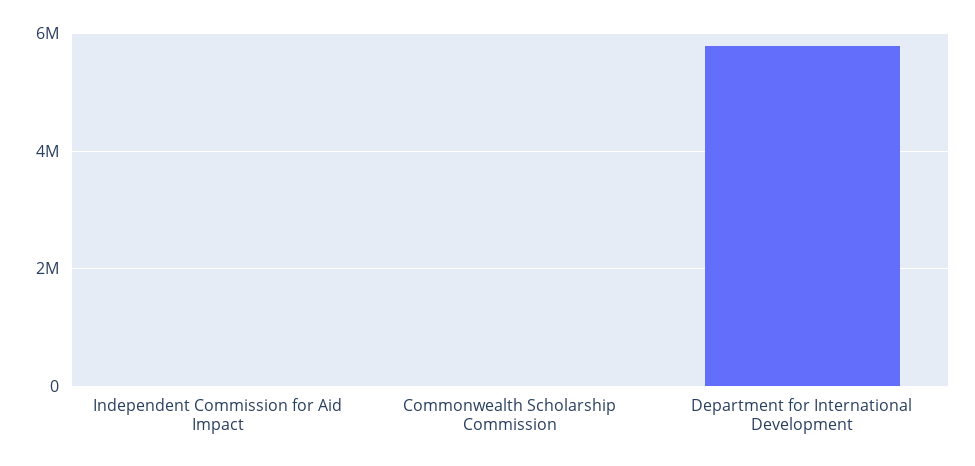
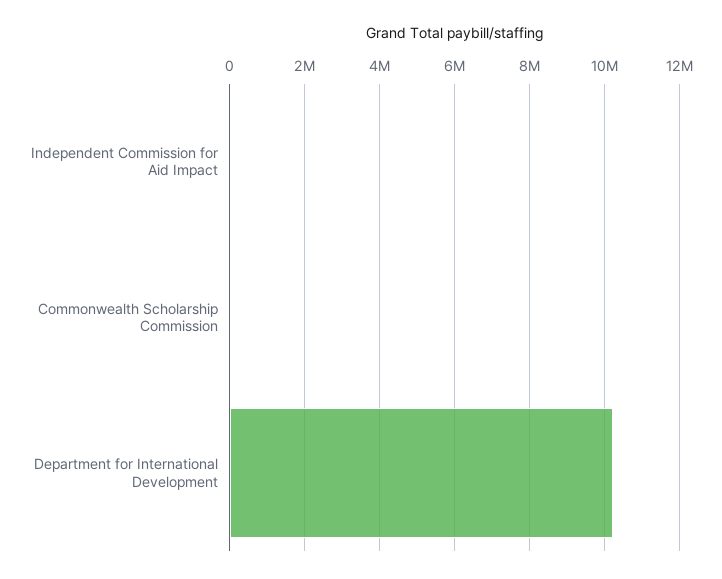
  {
    "Independent Commission for Aid Impact": 0,
    "Commonwealth Scholarship Commission": 0,
-   "Department for International Development": 5800000
+   "Department for International Development": 10200000
  }

